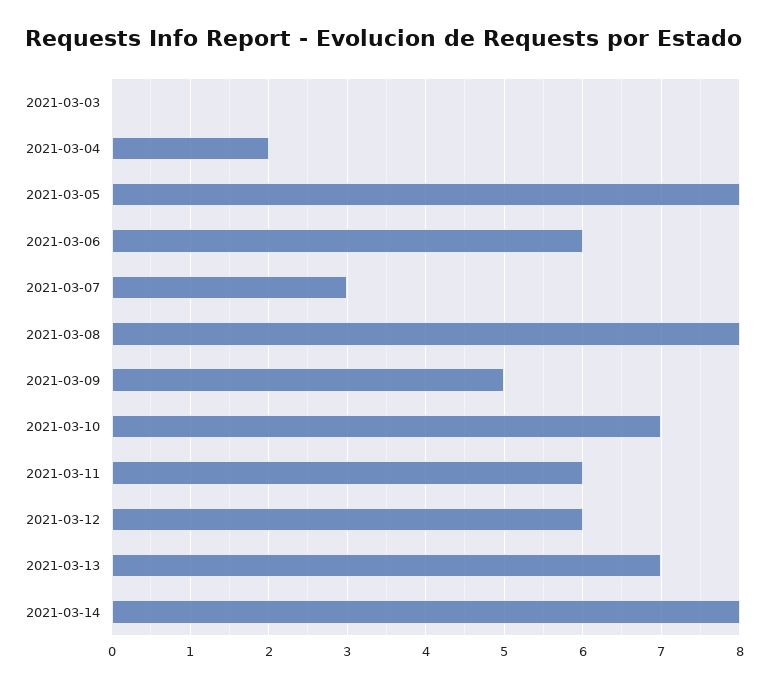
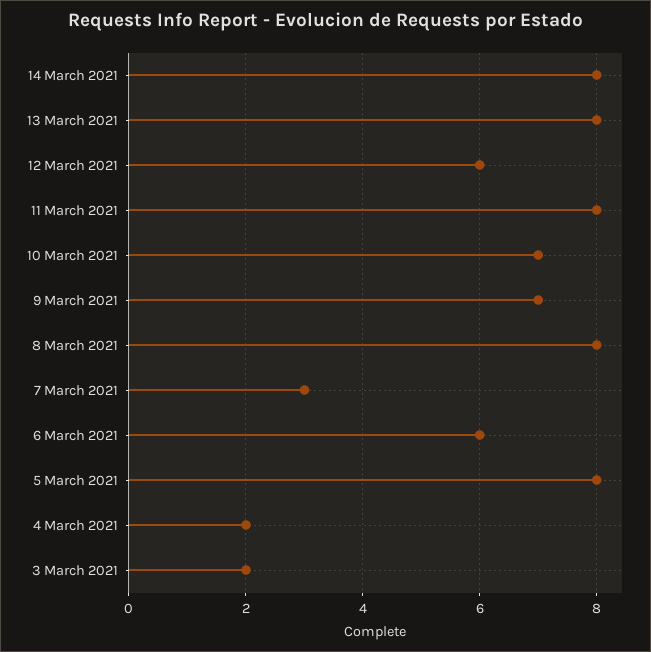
  {
-   "2021-03-03": 0,
+   "2021-03-03": 2,
    "2021-03-04": 2,
    "2021-03-05": 8,
    "2021-03-06": 6,
    "2021-03-07": 3,
    "2021-03-08": 8,
-   "2021-03-09": 5,
+   "2021-03-09": 7,
    "2021-03-10": 7,
-   "2021-03-11": 6,
+   "2021-03-11": 8,
    "2021-03-12": 6,
-   "2021-03-13": 7,
+   "2021-03-13": 8,
    "2021-03-14": 8
  }

